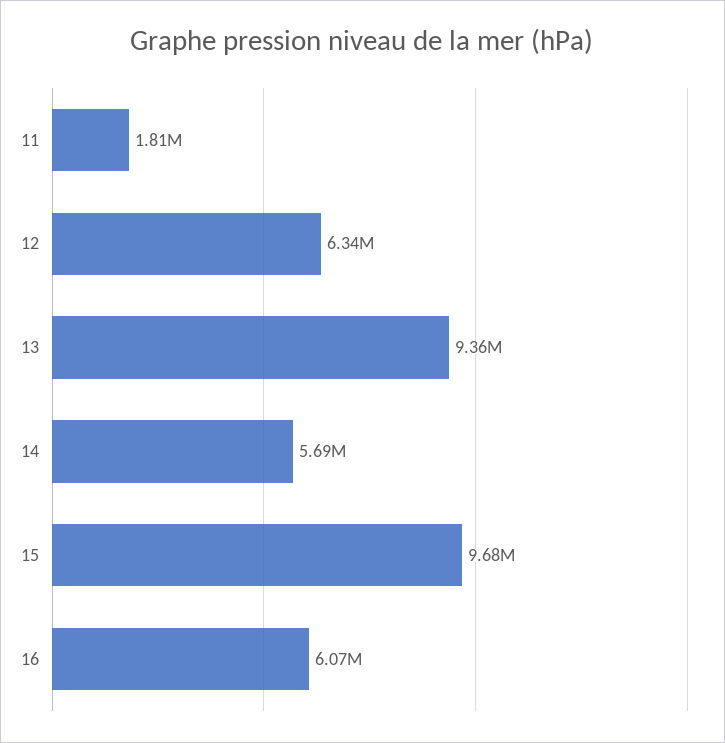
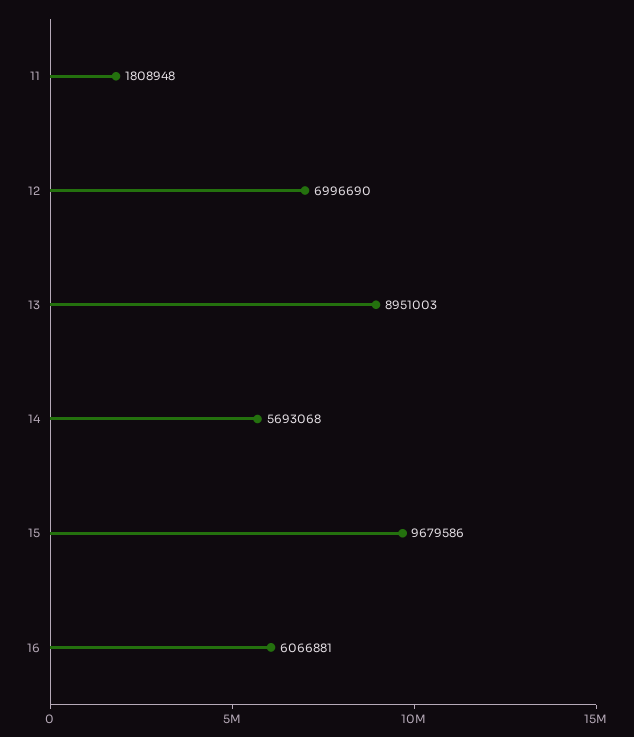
  {
    "11": 1808948,
-   "12": 6340000,
+   "12": 6996690,
-   "13": 9360000,
+   "13": 8951003,
    "14": 5693068,
    "15": 9679586,
    "16": 6066881
  }

